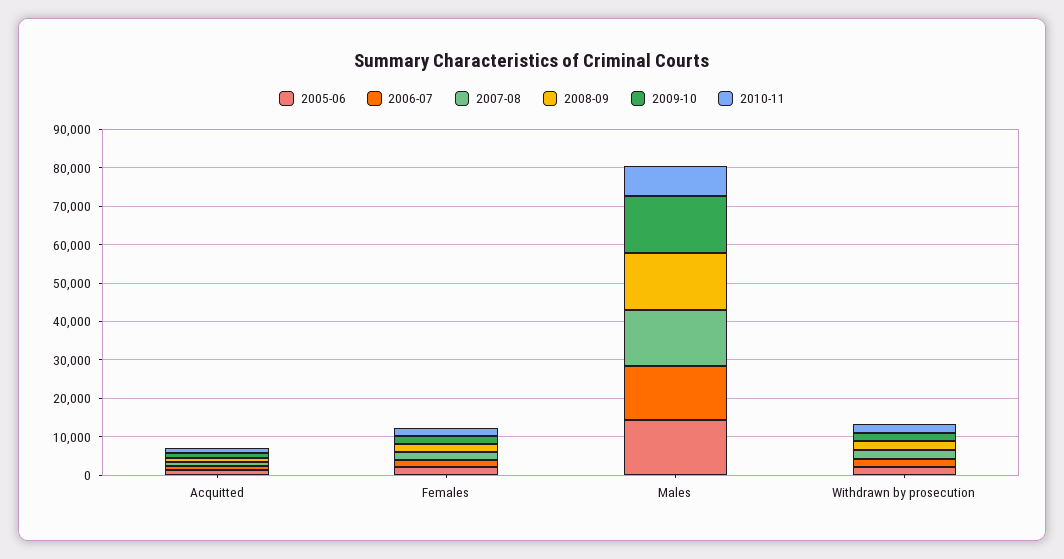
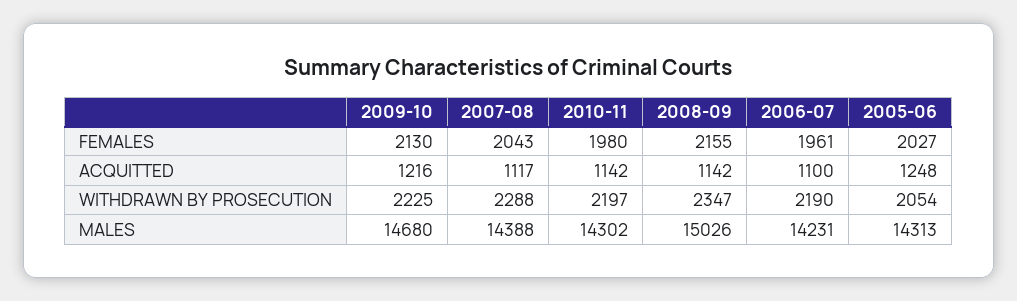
  {
    "2005-06": {
      "Acquitted": 1248,
      "Females": 2027,
      "Males": 14313,
      "Withdrawn by prosecution": 2054
    },
    "2006-07": {
      "Acquitted": 1100,
      "Females": 1961,
      "Males": 14231,
      "Withdrawn by prosecution": 2190
    },
    "2007-08": {
      "Acquitted": 1117,
      "Females": 2043,
      "Males": 14388,
      "Withdrawn by prosecution": 2288
    },
    "2008-09": {
      "Acquitted": 1142,
      "Females": 2155,
      "Males": 15026,
      "Withdrawn by prosecution": 2347
    },
    "2009-10": {
      "Acquitted": 1216,
      "Females": 2130,
      "Males": 14680,
      "Withdrawn by prosecution": 2225
    },
    "2010-11": {
      "Acquitted": 1142,
      "Females": 1980,
-     "Males": 7500,
+     "Males": 14302,
      "Withdrawn by prosecution": 2197
    }
  }

